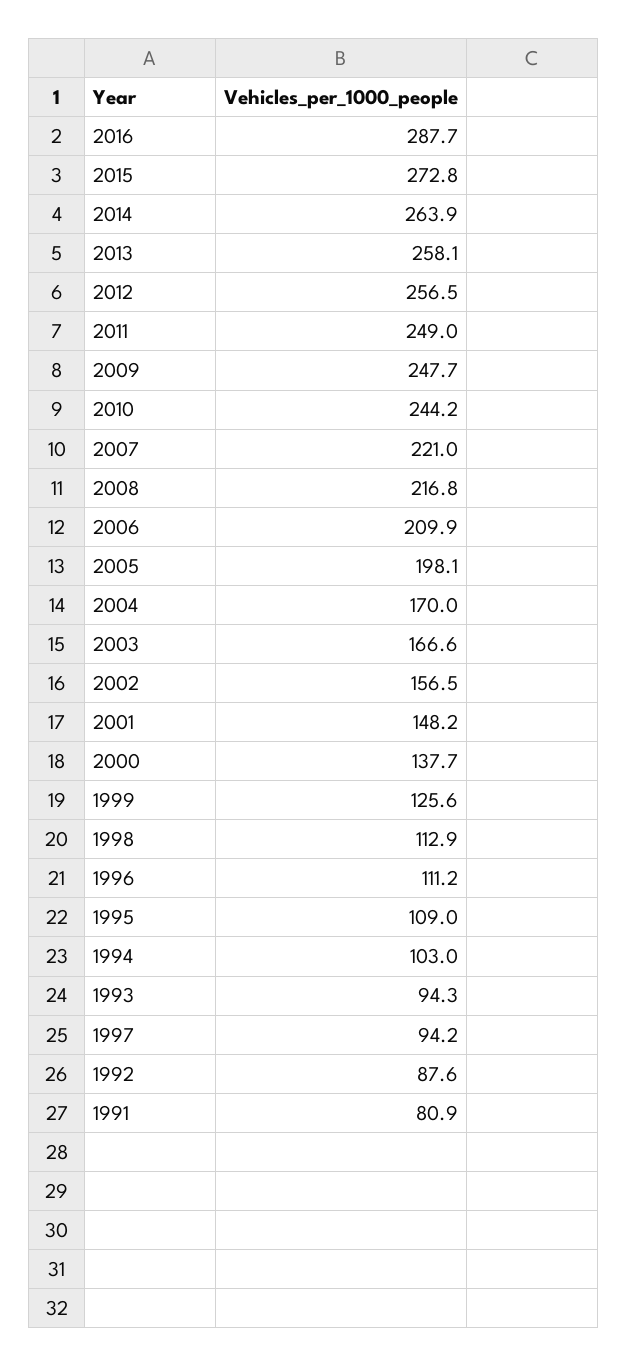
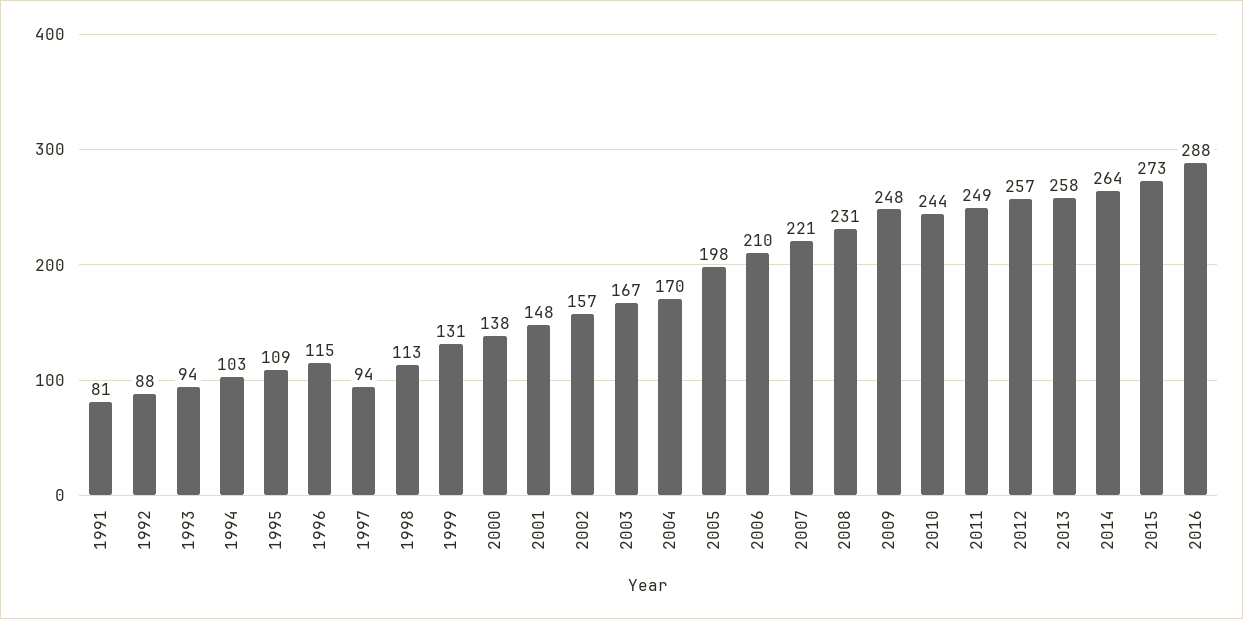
  {
    "2016": 287.7,
    "2015": 272.8,
    "2014": 263.9,
    "2013": 258.1,
    "2012": 256.5,
    "2011": 249,
    "2009": 247.7,
    "2010": 244.2,
    "2007": 221,
-   "2008": 216.8,
+   "2008": 231,
    "2006": 209.9,
    "2005": 198.1,
    "2004": 170,
    "2003": 166.6,
    "2002": 156.5,
    "2001": 148.2,
    "2000": 137.7,
-   "1999": 125.6,
+   "1999": 131,
    "1998": 112.9,
-   "1996": 111.2,
+   "1996": 115,
    "1995": 109,
    "1994": 103,
    "1993": 94.3,
    "1997": 94.2,
    "1992": 87.6,
    "1991": 80.9
  }

